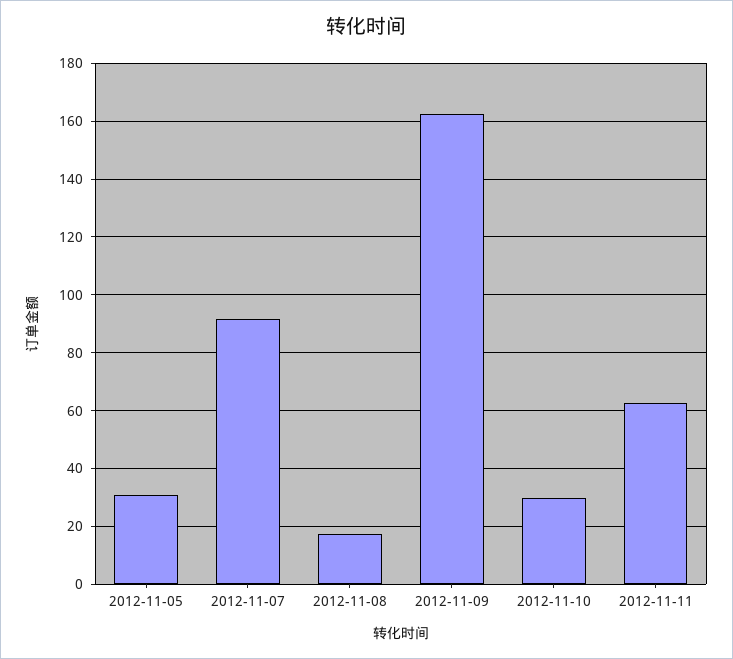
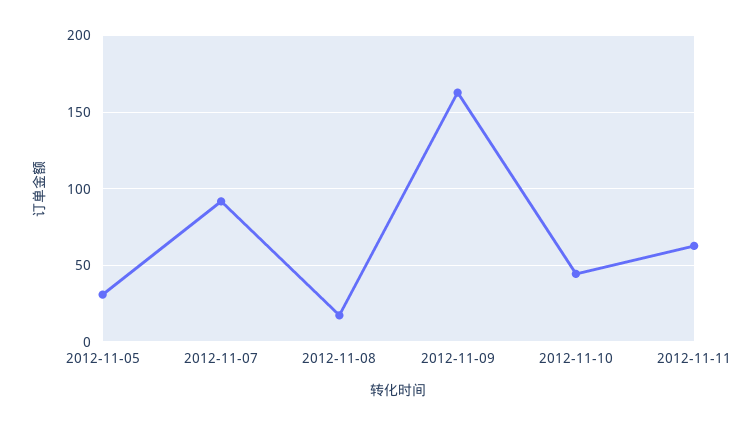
  {
    "2012-11-05": 30,
    "2012-11-07": 92.5,
    "2012-11-08": 17.5,
    "2012-11-09": 162.5,
-   "2012-11-10": 30,
+   "2012-11-10": 45,
    "2012-11-11": 62.5
  }

